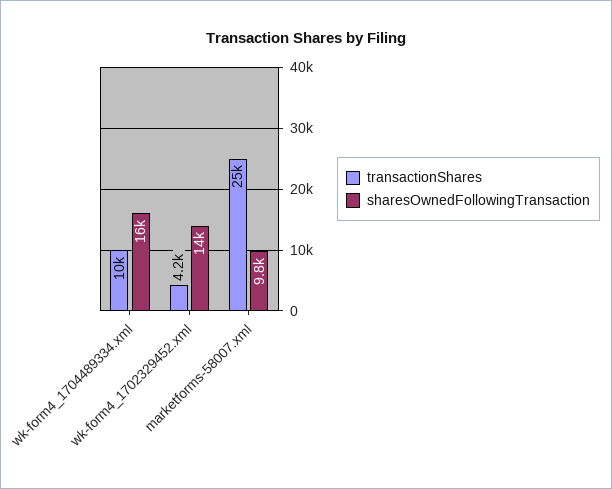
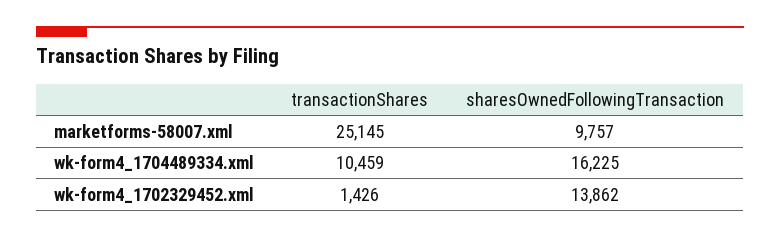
  {
    "transactionShares": {
      "wk-form4_1704489334.xml": 10459,
-     "wk-form4_1702329452.xml": 4200,
+     "wk-form4_1702329452.xml": 1426,
      "marketforms-58007.xml": 25145
    },
    "sharesOwnedFollowingTransaction": {
      "wk-form4_1704489334.xml": 16225,
      "wk-form4_1702329452.xml": 13862,
      "marketforms-58007.xml": 9757
    }
  }

